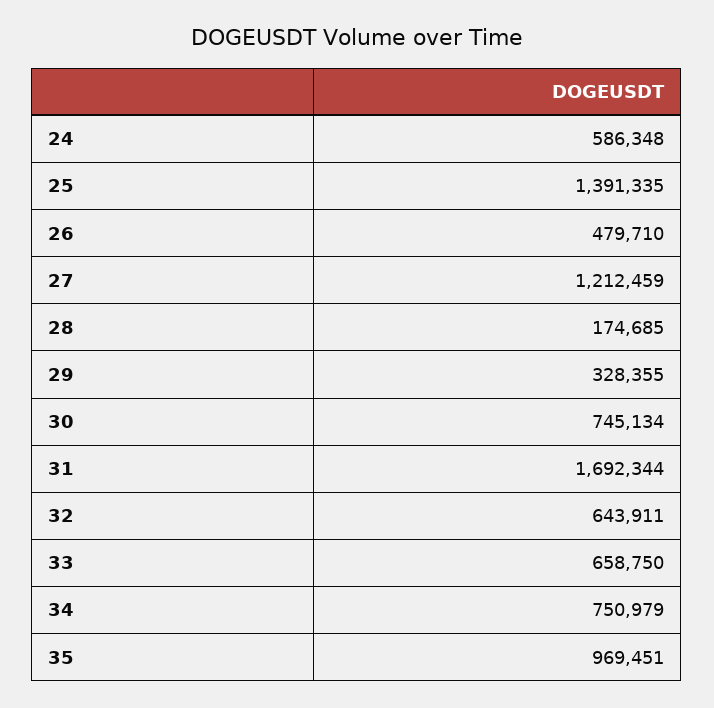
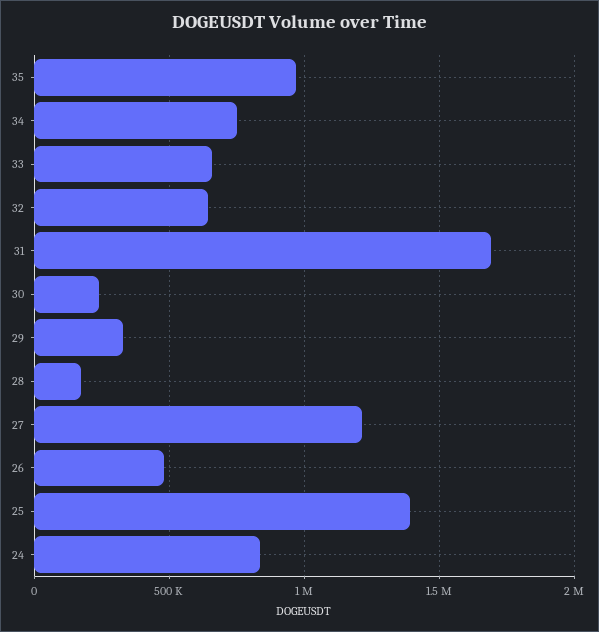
  {
-   "24": 586348,
+   "24": 850000,
    "25": 1391335,
    "26": 479710,
    "27": 1212459,
    "28": 174685,
    "29": 328355,
-   "30": 745134,
+   "30": 250000,
    "31": 1692344,
    "32": 643911,
    "33": 658750,
    "34": 750979,
    "35": 969451
  }

